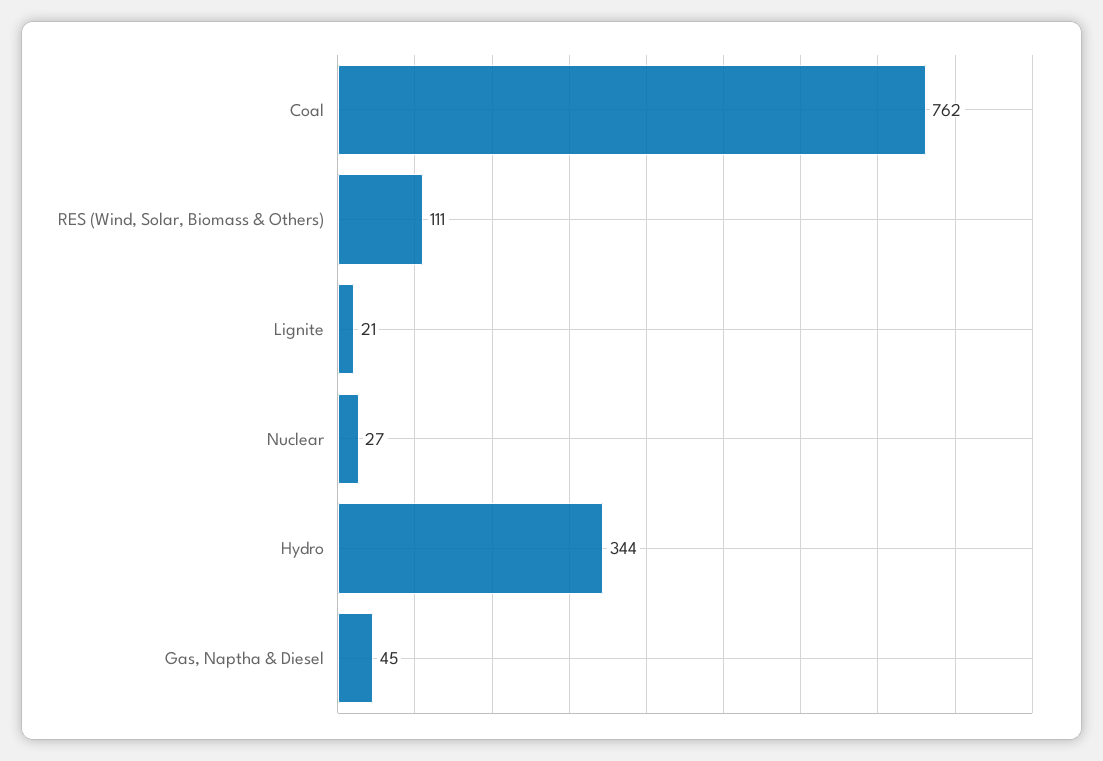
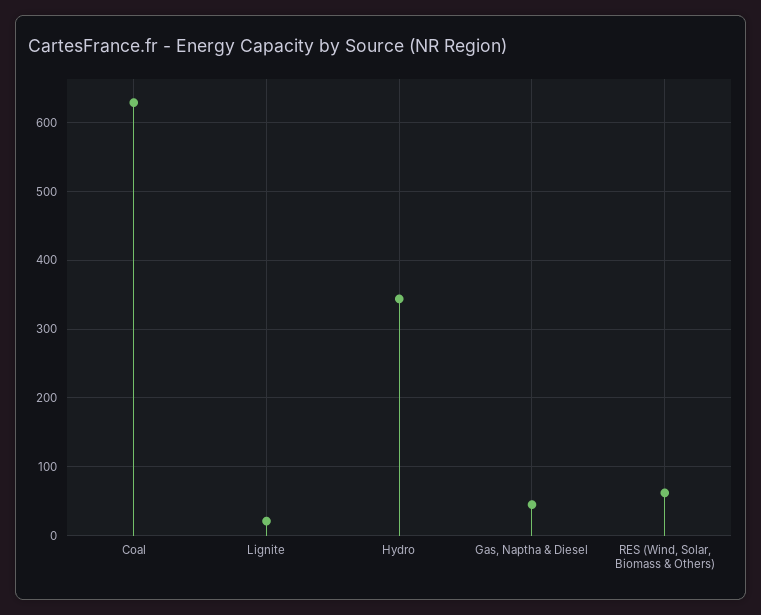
  {
-   "Coal": 762,
+   "Coal": 630,
-   "RES (Wind, Solar, Biomass & Others)": 111,
+   "RES (Wind, Solar, Biomass & Others)": 60,
    "Lignite": 21,
-   "Nuclear": 27,
    "Hydro": 344,
    "Gas, Naptha & Diesel": 45
  }

